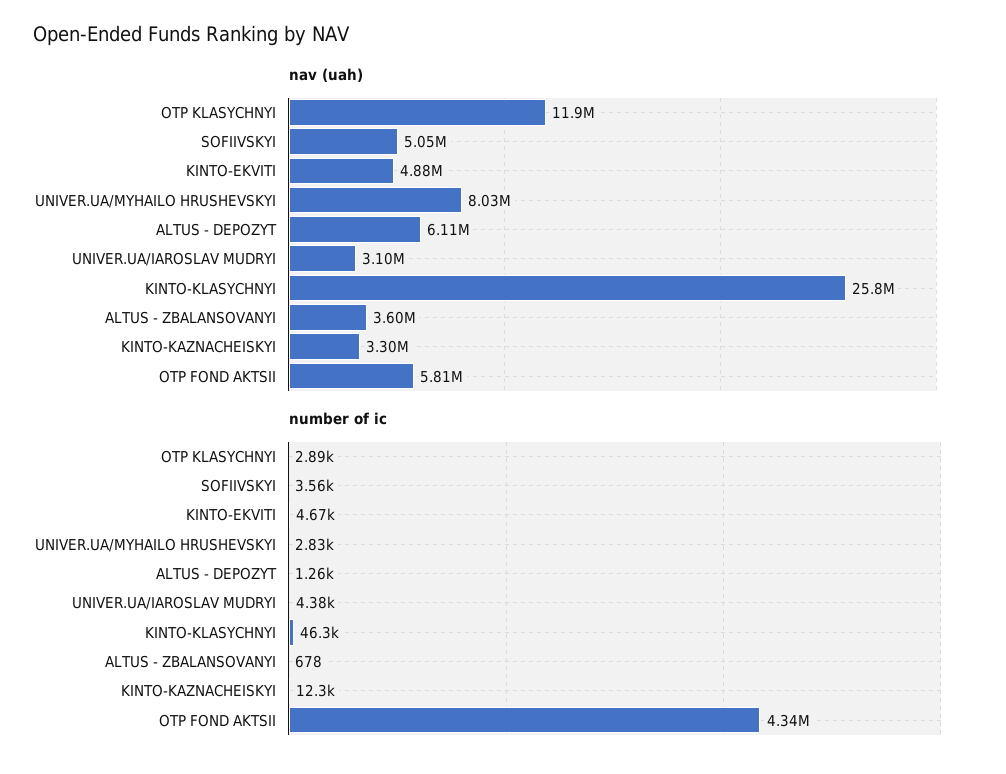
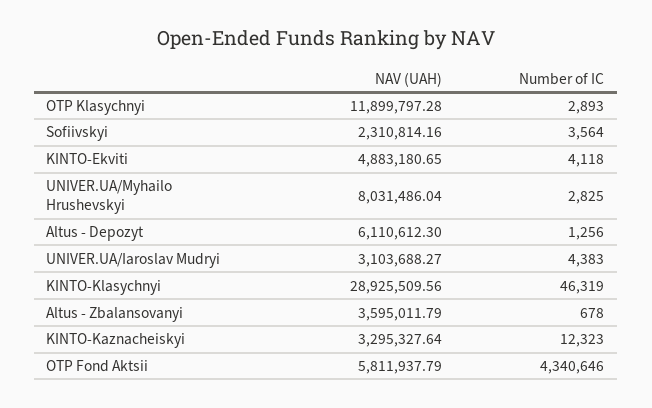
  {
    "nav (uah)": {
      "OTP KLASYCHNYI": 11899797.28,
-     "SOFIIVSKYI": 5050000,
+     "SOFIIVSKYI": 2310814.16,
      "KINTO-EKVITI": 4883180.65,
      "UNIVER.UA/MYHAILO HRUSHEVSKYI": 8031486.04,
      "ALTUS - DEPOZYT": 6110612.3,
      "UNIVER.UA/IAROSLAV MUDRYI": 3103688.27,
-     "KINTO-KLASYCHNYI": 25800000,
+     "KINTO-KLASYCHNYI": 28925509.56,
      "ALTUS - ZBALANSOVANYI": 3595011.79,
      "KINTO-KAZNACHEISKYI": 3295327.64,
      "OTP FOND AKTSII": 5811937.79
    },
    "number of ic": {
      "OTP KLASYCHNYI": 2893,
      "SOFIIVSKYI": 3564,
-     "KINTO-EKVITI": 4670,
+     "KINTO-EKVITI": 4118,
      "UNIVER.UA/MYHAILO HRUSHEVSKYI": 2825,
      "ALTUS - DEPOZYT": 1256,
      "UNIVER.UA/IAROSLAV MUDRYI": 4383,
      "KINTO-KLASYCHNYI": 46319,
      "ALTUS - ZBALANSOVANYI": 678,
      "KINTO-KAZNACHEISKYI": 12323,
      "OTP FOND AKTSII": 4340646
    }
  }

